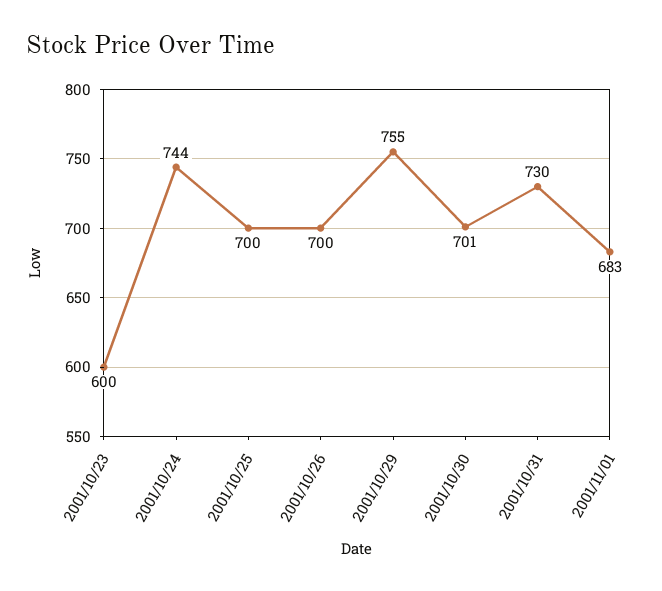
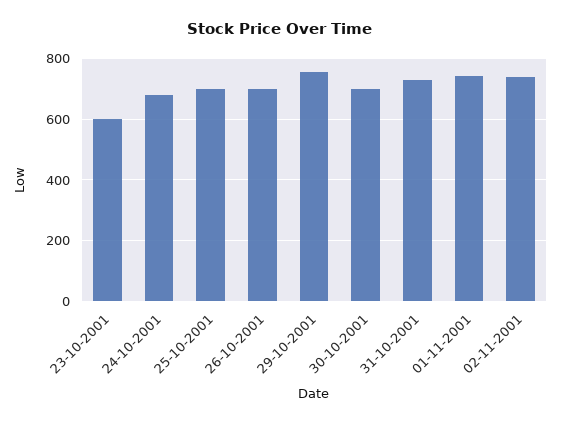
  {
    "2001/10/23": 600,
-   "2001/10/24": 744,
+   "2001/10/24": 680,
    "2001/10/25": 700,
    "2001/10/26": 700,
    "2001/10/29": 755,
    "2001/10/30": 701,
    "2001/10/31": 730,
-   "2001/11/01": 683
+   "2001/11/01": 740,
+   "02-11-2001": 740
  }

